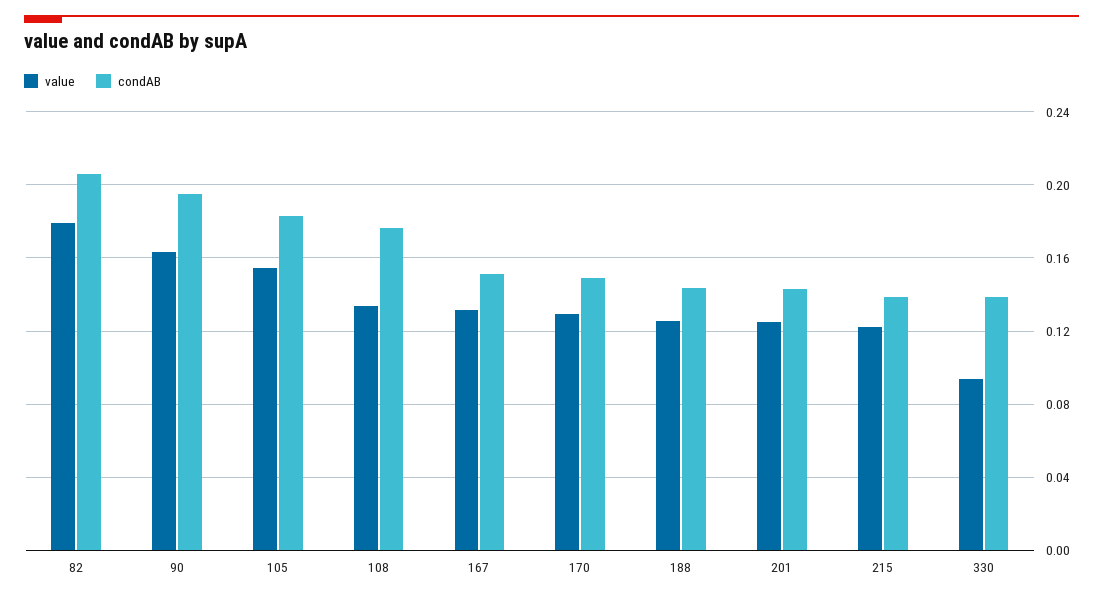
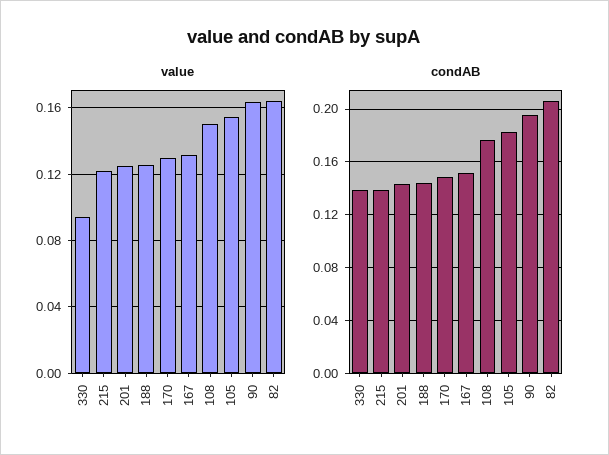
  {
    "value": {
-     "82": 0.18,
+     "82": 0.165,
      "90": 0.165,
      "105": 0.155,
-     "108": 0.135,
+     "108": 0.15,
      "167": 0.13,
      "170": 0.13,
      "188": 0.125,
      "201": 0.125,
      "215": 0.12,
      "330": 0.095
    },
    "condAB": {
      "82": 0.205,
      "90": 0.195,
      "105": 0.185,
      "108": 0.175,
      "167": 0.15,
      "170": 0.15,
      "188": 0.145,
      "201": 0.145,
      "215": 0.14,
      "330": 0.14
    }
  }

